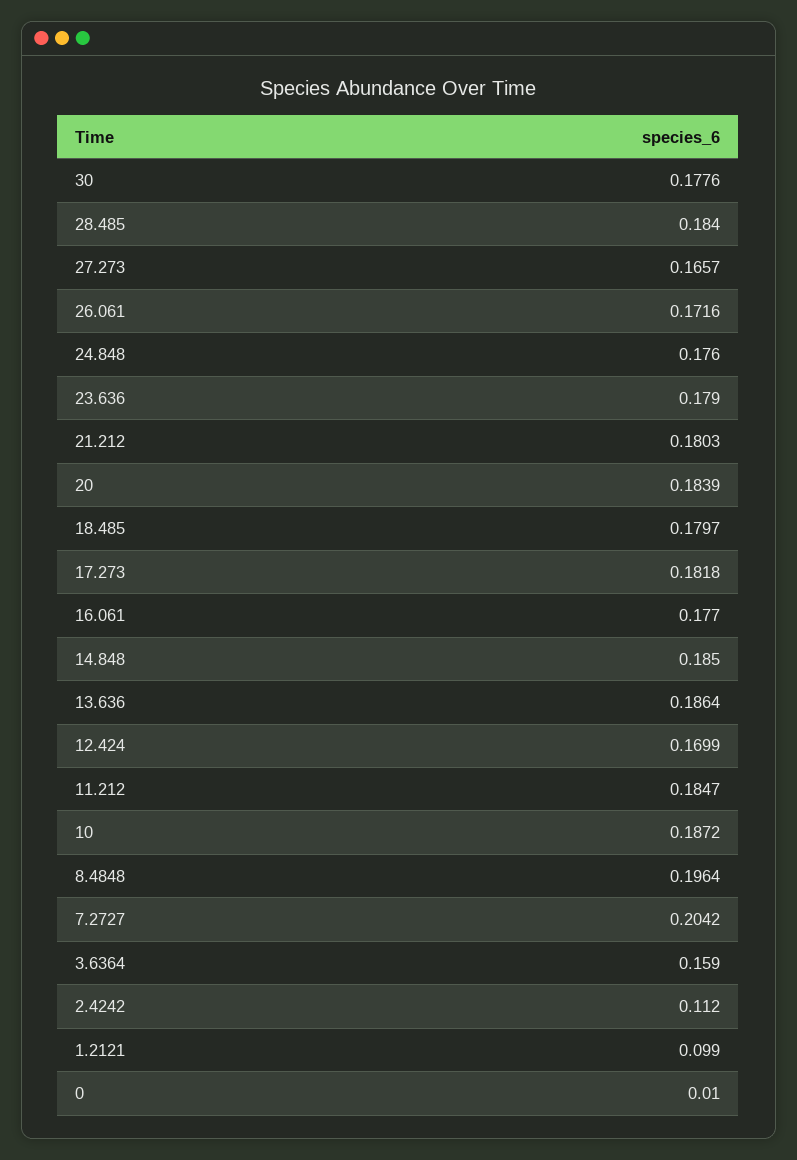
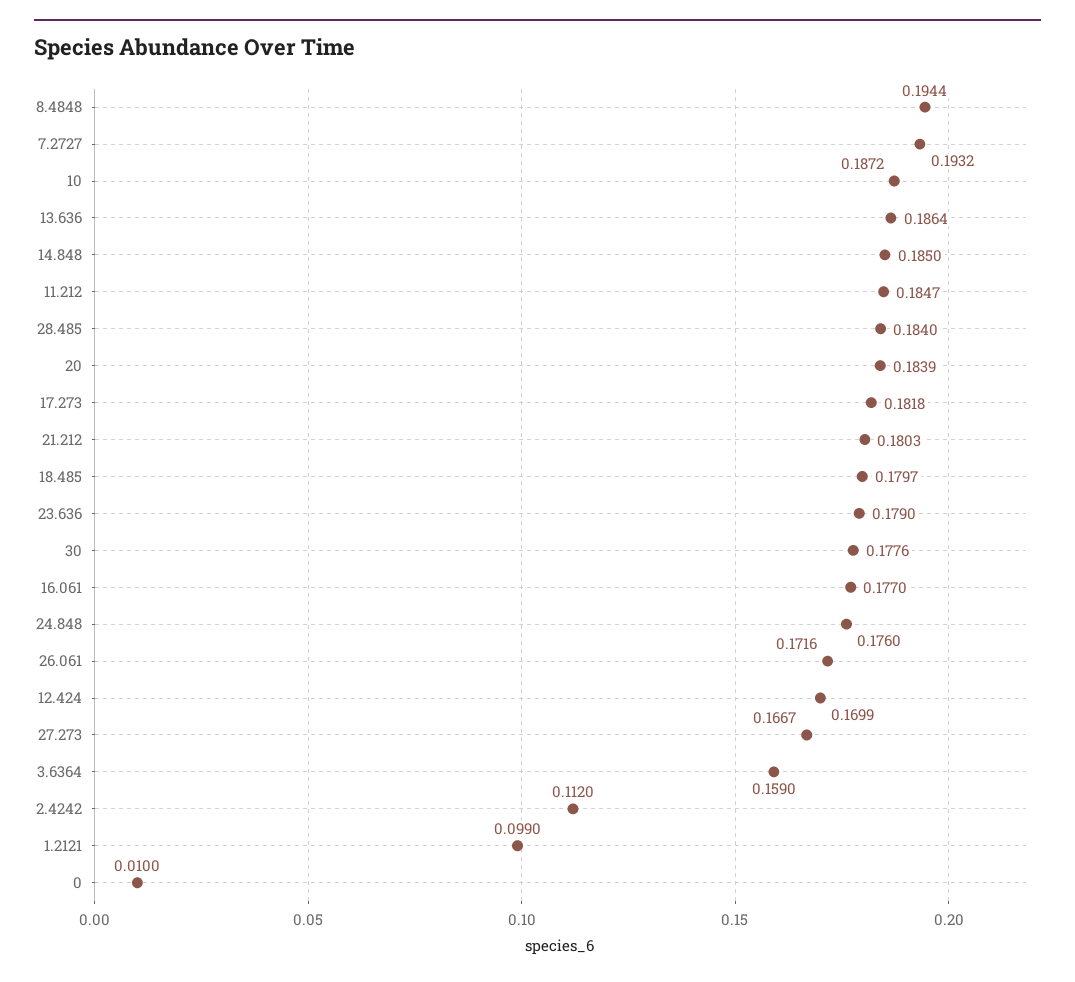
  {
    "30": 0.1776,
    "28.485": 0.184,
-   "27.273": 0.1657,
+   "27.273": 0.1667,
    "26.061": 0.1716,
    "24.848": 0.176,
    "23.636": 0.179,
    "21.212": 0.1803,
    "20": 0.1839,
    "18.485": 0.1797,
    "17.273": 0.1818,
    "16.061": 0.177,
    "14.848": 0.185,
    "13.636": 0.1864,
    "12.424": 0.1699,
    "11.212": 0.1847,
    "10": 0.1872,
-   "8.4848": 0.1964,
+   "8.4848": 0.1944,
-   "7.2727": 0.2042,
+   "7.2727": 0.1932,
    "3.6364": 0.159,
    "2.4242": 0.112,
    "1.2121": 0.099,
    "0": 0.01
  }

